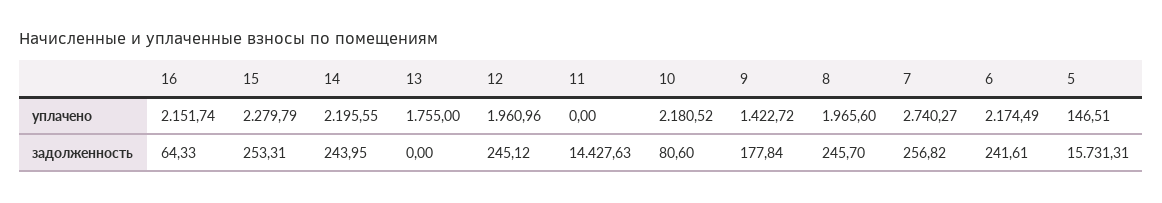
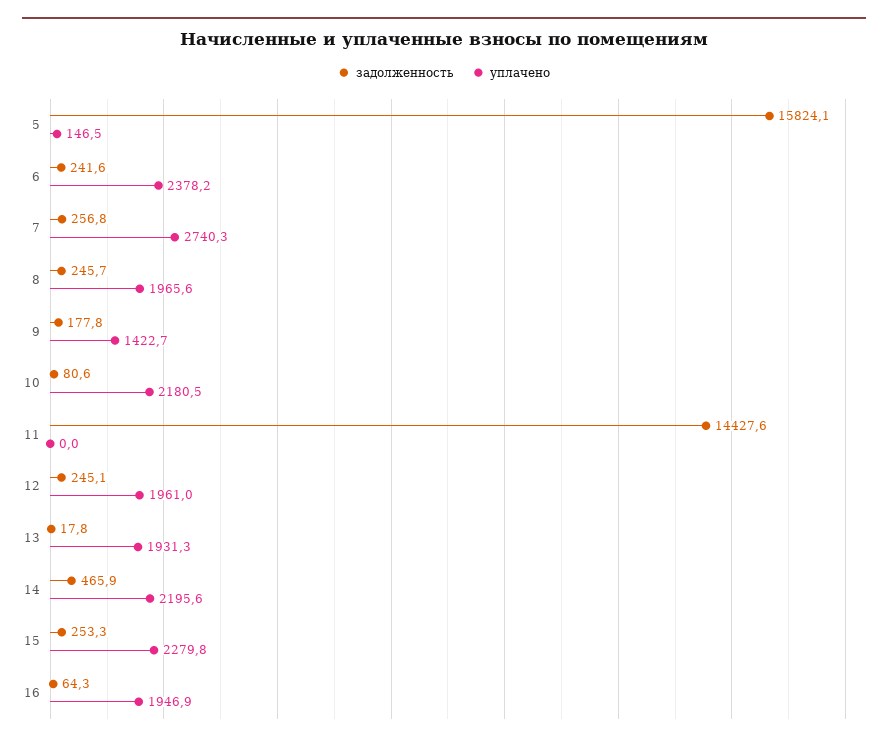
  {
    "уплачено": {
-     "16": 2151.74,
+     "16": 1946.9,
      "15": 2279.79,
      "14": 2195.55,
-     "13": 1755,
+     "13": 1931.3,
      "12": 1960.96,
      "11": 0,
      "10": 2180.52,
      "9": 1422.72,
      "8": 1965.6,
      "7": 2740.27,
-     "6": 2174.49,
+     "6": 2378.2,
      "5": 146.51
    },
    "задолженность": {
      "16": 64.33,
      "15": 253.31,
-     "14": 243.95,
+     "14": 465.9,
-     "13": 0,
+     "13": 17.8,
      "12": 245.12,
      "11": 14427.63,
      "10": 80.6,
      "9": 177.84,
      "8": 245.7,
      "7": 256.82,
      "6": 241.61,
-     "5": 15731.31
+     "5": 15824.1
    }
  }

